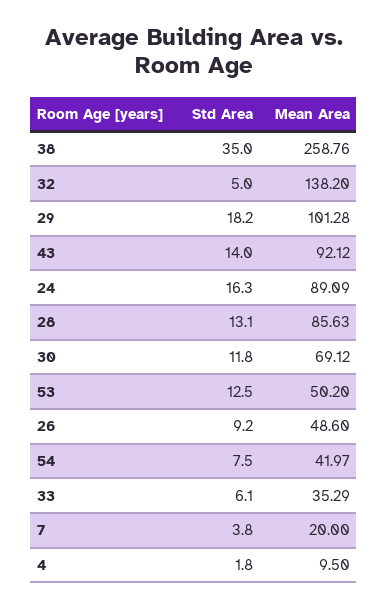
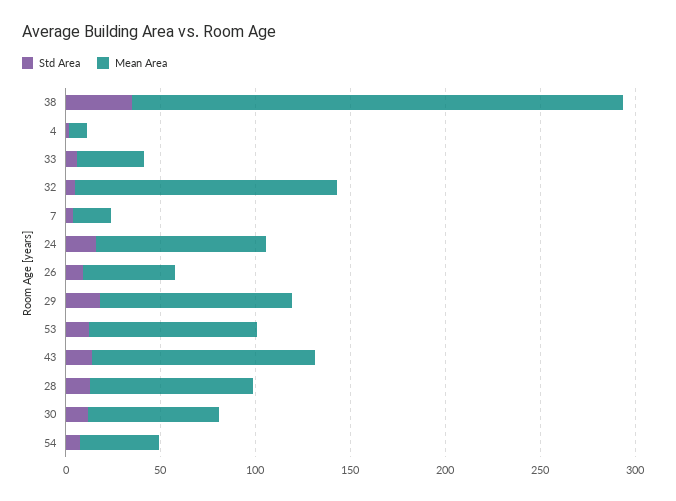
  {
    "Std Area": {
      "38": 35,
      "32": 5,
      "29": 18.2,
      "43": 14,
      "24": 16.3,
      "28": 13.1,
      "30": 11.8,
      "53": 12.5,
      "26": 9.2,
      "54": 7.5,
      "33": 6.1,
      "7": 3.8,
      "4": 1.8
    },
    "Mean Area": {
      "38": 258.76,
      "32": 138.2,
      "29": 101.28,
-     "43": 92.12,
+     "43": 120,
      "24": 89.09,
      "28": 85.63,
      "30": 69.12,
-     "53": 50.2,
+     "53": 90,
      "26": 48.6,
      "54": 41.97,
      "33": 35.29,
      "7": 20,
      "4": 9.5
    }
  }

